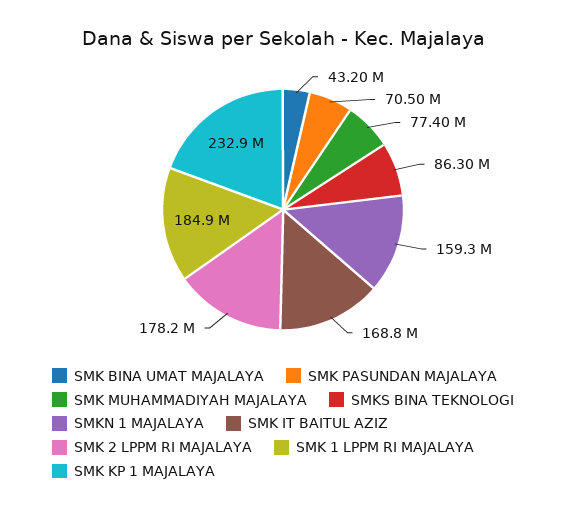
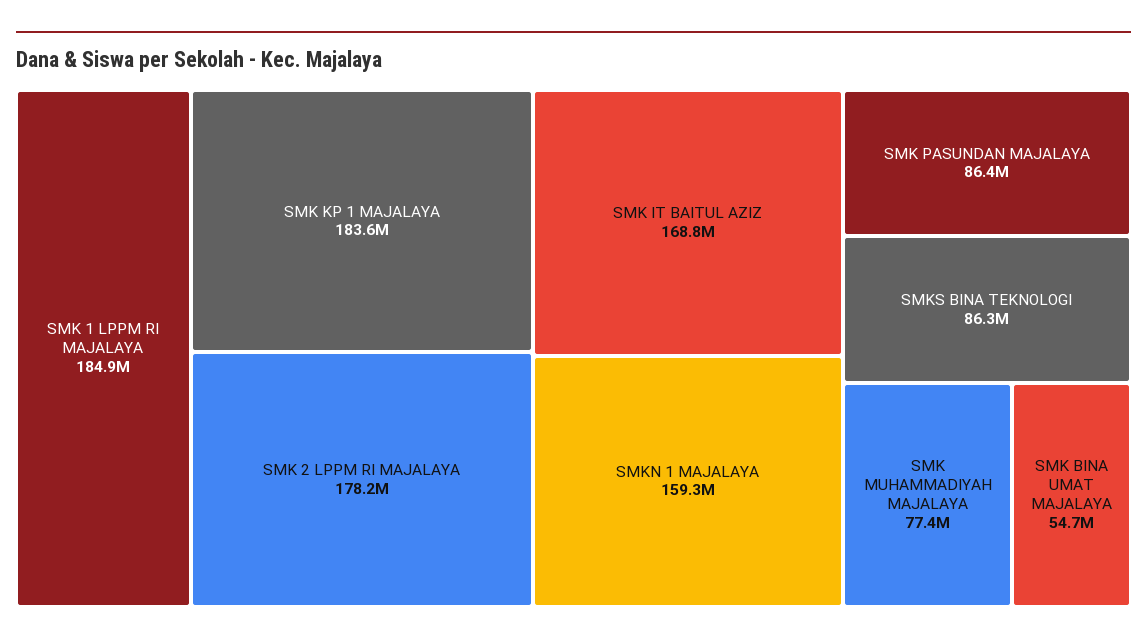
  {
-   "SMK BINA UMAT MAJALAYA": 43200000,
+   "SMK BINA UMAT MAJALAYA": 54700000,
-   "SMK PASUNDAN MAJALAYA": 70500000,
+   "SMK PASUNDAN MAJALAYA": 86400000,
    "SMK MUHAMMADIYAH MAJALAYA": 77400000,
    "SMKS BINA TEKNOLOGI": 86300000,
    "SMKN 1 MAJALAYA": 159300000,
    "SMK IT BAITUL AZIZ": 168800000,
    "SMK 2 LPPM RI MAJALAYA": 178200000,
    "SMK 1 LPPM RI MAJALAYA": 184900000,
-   "SMK KP 1 MAJALAYA": 232900000
+   "SMK KP 1 MAJALAYA": 183600000
  }

